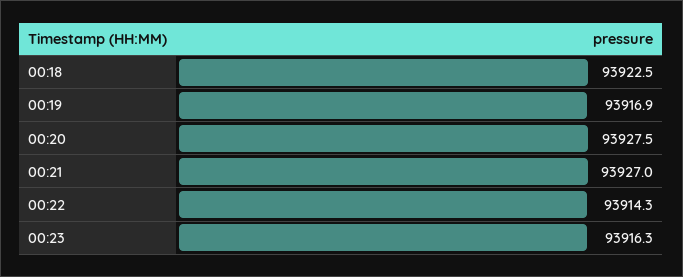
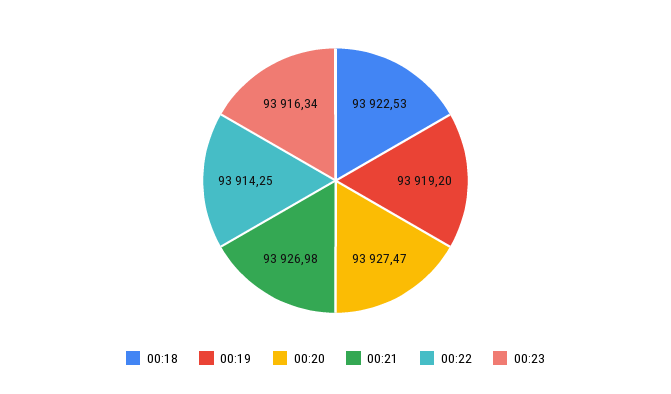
  {
    "00:18": 93922.53,
-   "00:19": 93916.9,
+   "00:19": 93919.2,
    "00:20": 93927.47,
    "00:21": 93926.98,
    "00:22": 93914.25,
    "00:23": 93916.34
  }

